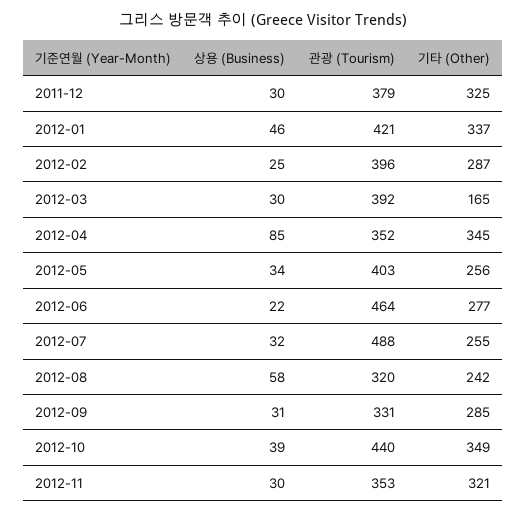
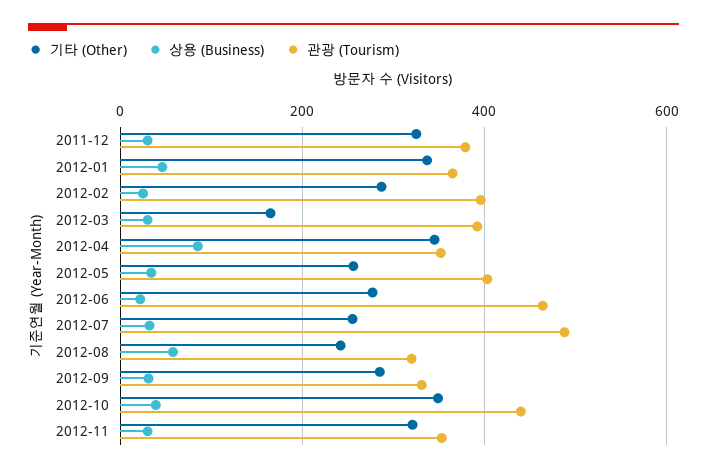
  {
    "상용 (Business)": {
      "2011-12": 30,
      "2012-01": 46,
      "2012-02": 25,
      "2012-03": 30,
      "2012-04": 85,
      "2012-05": 34,
      "2012-06": 22,
      "2012-07": 32,
      "2012-08": 58,
      "2012-09": 31,
      "2012-10": 39,
      "2012-11": 30
    },
    "관광 (Tourism)": {
      "2011-12": 379,
-     "2012-01": 421,
+     "2012-01": 360,
      "2012-02": 396,
      "2012-03": 392,
      "2012-04": 352,
      "2012-05": 403,
      "2012-06": 464,
      "2012-07": 488,
      "2012-08": 320,
      "2012-09": 331,
      "2012-10": 440,
      "2012-11": 353
    },
    "기타 (Other)": {
      "2011-12": 325,
      "2012-01": 337,
      "2012-02": 287,
      "2012-03": 165,
      "2012-04": 345,
      "2012-05": 256,
      "2012-06": 277,
      "2012-07": 255,
      "2012-08": 242,
      "2012-09": 285,
      "2012-10": 349,
      "2012-11": 321
    }
  }

